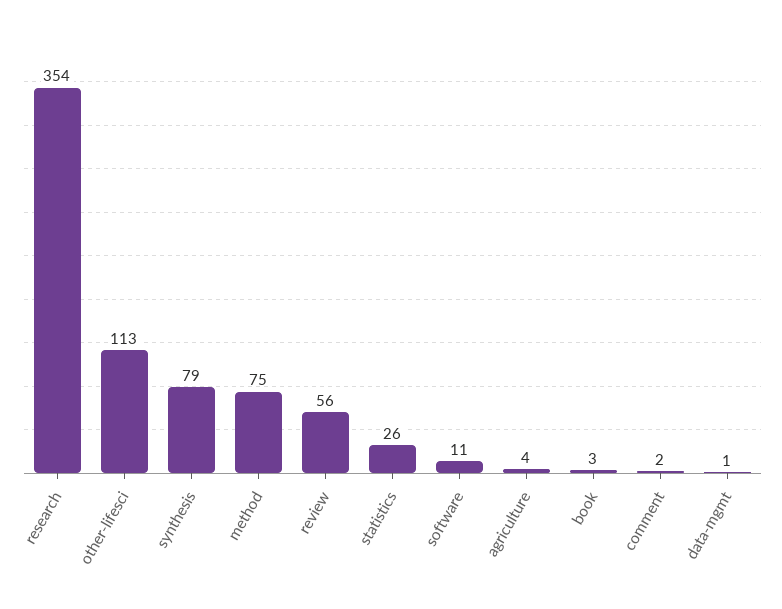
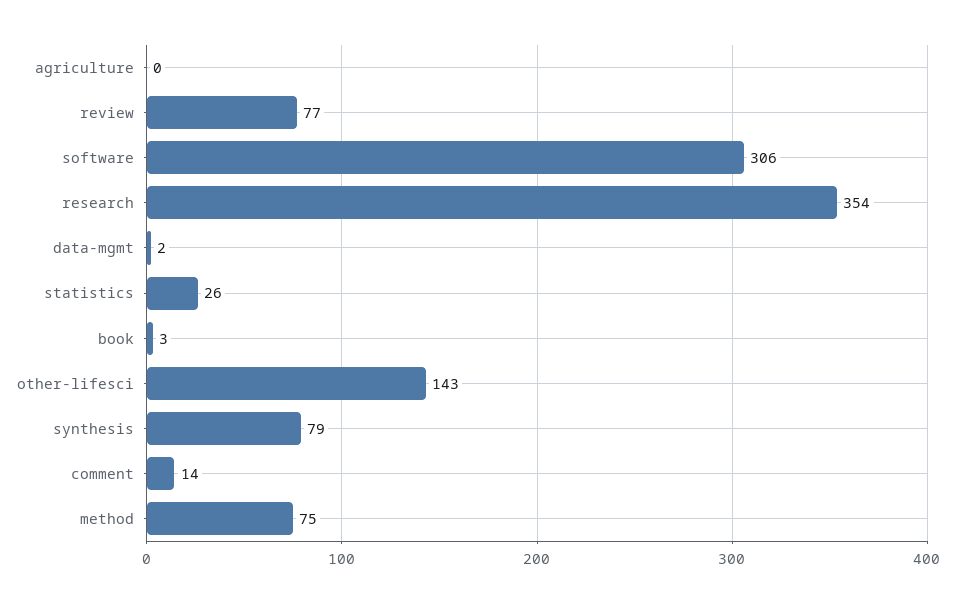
  {
    "research": 354,
-   "other-lifesci": 113,
+   "other-lifesci": 143,
    "synthesis": 79,
    "method": 75,
-   "review": 56,
+   "review": 77,
    "statistics": 26,
-   "software": 11,
+   "software": 306,
-   "agriculture": 4,
+   "agriculture": 0,
    "book": 3,
-   "comment": 2,
+   "comment": 14,
-   "data-mgmt": 1
+   "data-mgmt": 2
  }

